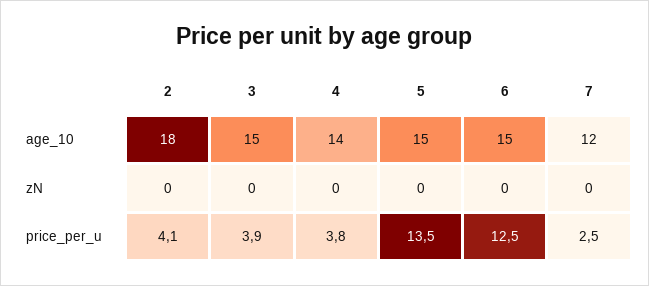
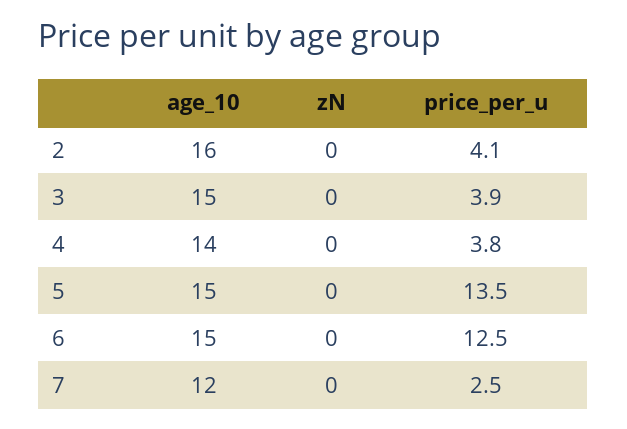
  {
    "2": {
-     "age_10": 18,
+     "age_10": 16,
      "zN": 0,
      "price_per_u": 4.1
    },
    "3": {
      "age_10": 15,
      "zN": 0,
      "price_per_u": 3.9
    },
    "4": {
      "age_10": 14,
      "zN": 0,
      "price_per_u": 3.8
    },
    "5": {
      "age_10": 15,
      "zN": 0,
      "price_per_u": 13.5
    },
    "6": {
      "age_10": 15,
      "zN": 0,
      "price_per_u": 12.5
    },
    "7": {
      "age_10": 12,
      "zN": 0,
      "price_per_u": 2.5
    }
  }

